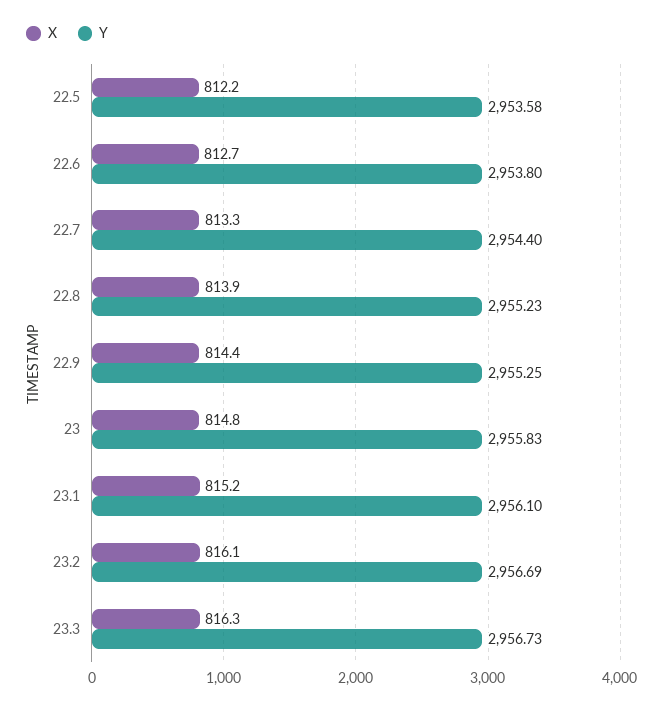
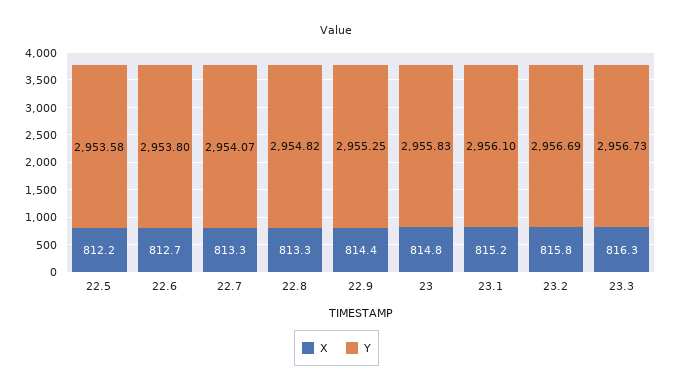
  {
    "X": {
      "22.5": 812.2,
      "22.6": 812.7,
      "22.7": 813.3,
-     "22.8": 813.9,
+     "22.8": 813.3,
      "22.9": 814.4,
      "23": 814.8,
      "23.1": 815.2,
-     "23.2": 816.1,
+     "23.2": 815.8,
      "23.3": 816.3
    },
    "Y": {
      "22.5": 2953.58,
      "22.6": 2953.8,
-     "22.7": 2954.4,
+     "22.7": 2954.07,
-     "22.8": 2955.23,
+     "22.8": 2954.82,
      "22.9": 2955.25,
      "23": 2955.83,
      "23.1": 2956.1,
      "23.2": 2956.69,
      "23.3": 2956.73
    }
  }

